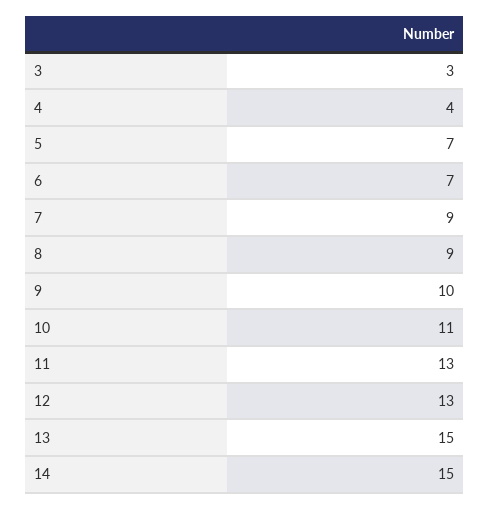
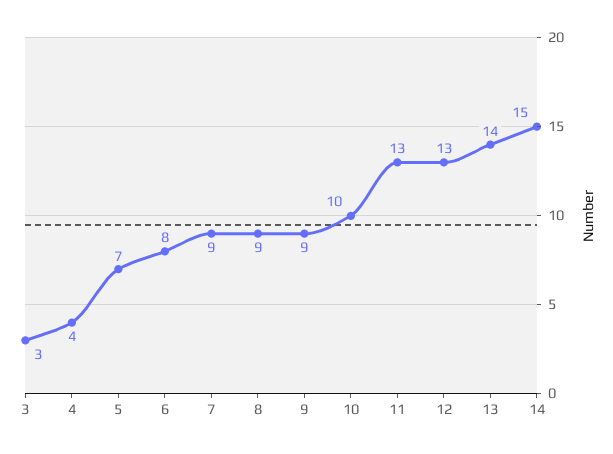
  {
    "3": 3,
    "4": 4,
    "5": 7,
-   "6": 7,
+   "6": 8,
    "7": 9,
    "8": 9,
-   "9": 10,
+   "9": 9,
-   "10": 11,
+   "10": 10,
    "11": 13,
    "12": 13,
-   "13": 15,
+   "13": 14,
    "14": 15
  }

